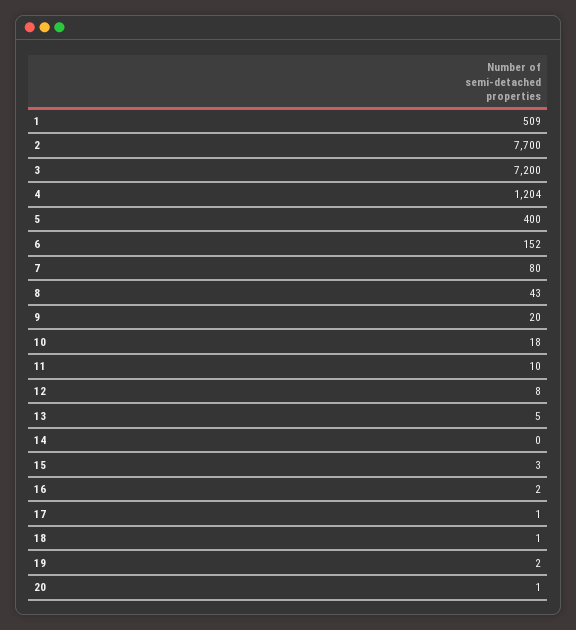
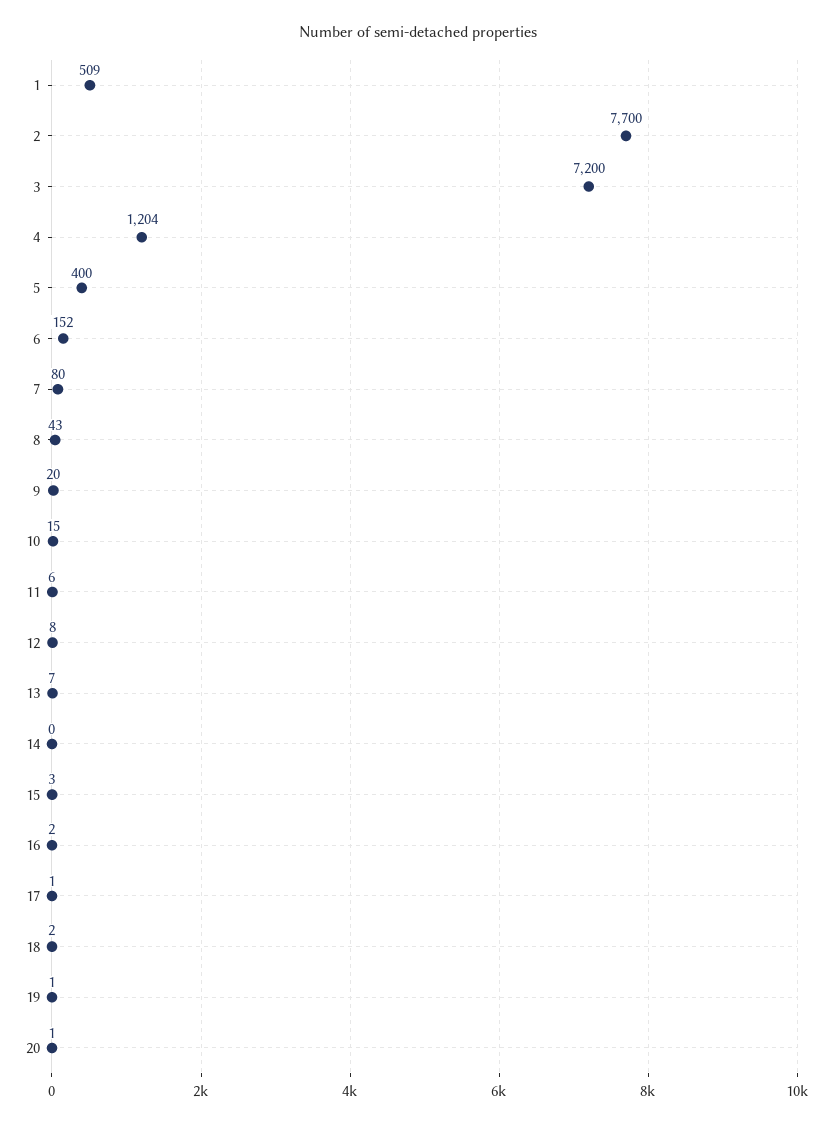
  {
    "1": 509,
    "2": 7700,
    "3": 7200,
    "4": 1204,
    "5": 400,
    "6": 152,
    "7": 80,
    "8": 43,
    "9": 20,
-   "10": 18,
+   "10": 15,
-   "11": 10,
+   "11": 6,
    "12": 8,
-   "13": 5,
+   "13": 7,
    "14": 0,
    "15": 3,
    "16": 2,
    "17": 1,
-   "18": 1,
+   "18": 2,
-   "19": 2,
+   "19": 1,
    "20": 1
  }

